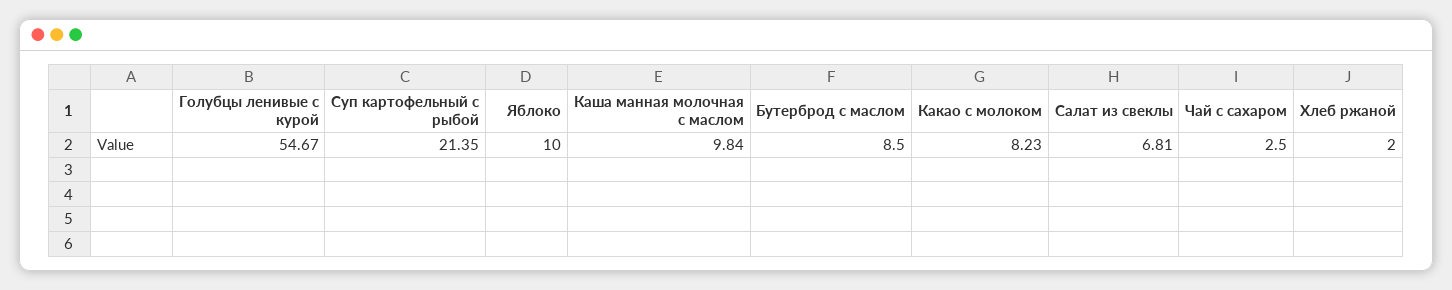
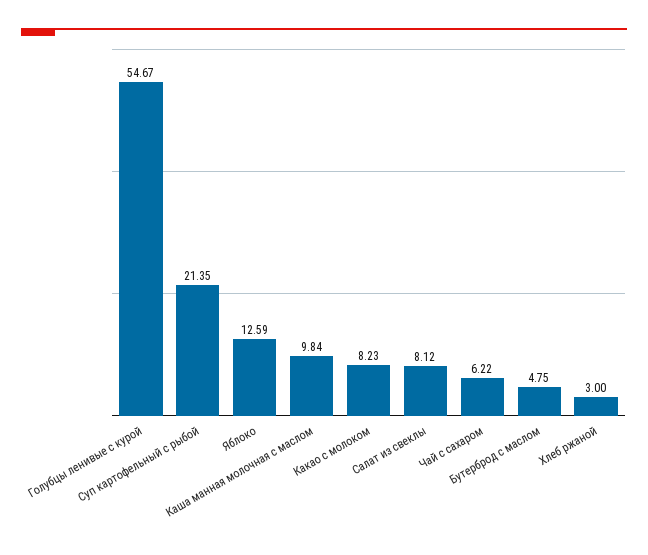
  {
    "Голубцы ленивые с курой": 54.67,
    "Суп картофельный с рыбой": 21.35,
-   "Яблоко": 10,
+   "Яблоко": 12.59,
    "Каша манная молочная с маслом": 9.84,
-   "Бутерброд с маслом": 8.5,
+   "Бутерброд с маслом": 4.75,
    "Какао с молоком": 8.23,
-   "Салат из свеклы": 6.81,
+   "Салат из свеклы": 8.12,
-   "Чай с сахаром": 2.5,
+   "Чай с сахаром": 6.22,
-   "Хлеб ржаной": 2
+   "Хлеб ржаной": 3
  }

